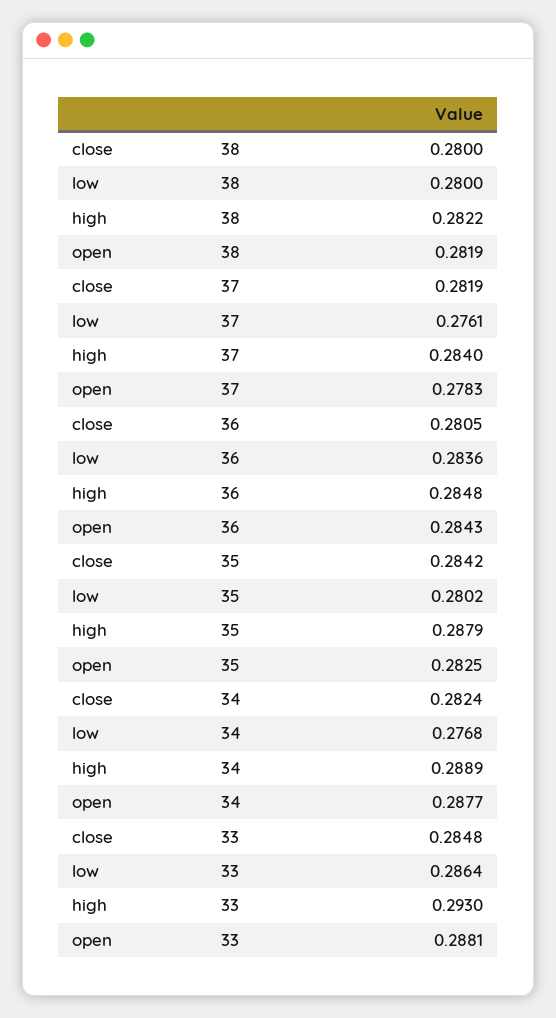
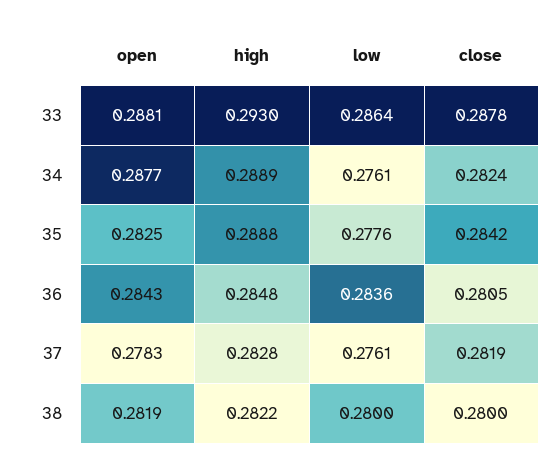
  {
    "close": {
      "38": 0.28,
      "37": 0.2819,
      "36": 0.2805,
      "35": 0.2842,
      "34": 0.2824,
-     "33": 0.2848
+     "33": 0.2878
    },
    "low": {
      "38": 0.28,
      "37": 0.2761,
      "36": 0.2836,
-     "35": 0.2802,
+     "35": 0.2776,
-     "34": 0.2768,
+     "34": 0.2761,
      "33": 0.2864
    },
    "high": {
      "38": 0.2822,
-     "37": 0.284,
+     "37": 0.2828,
      "36": 0.2848,
-     "35": 0.2879,
+     "35": 0.2888,
      "34": 0.2889,
      "33": 0.293
    },
    "open": {
      "38": 0.2819,
      "37": 0.2783,
      "36": 0.2843,
      "35": 0.2825,
      "34": 0.2877,
      "33": 0.2881
    }
  }

